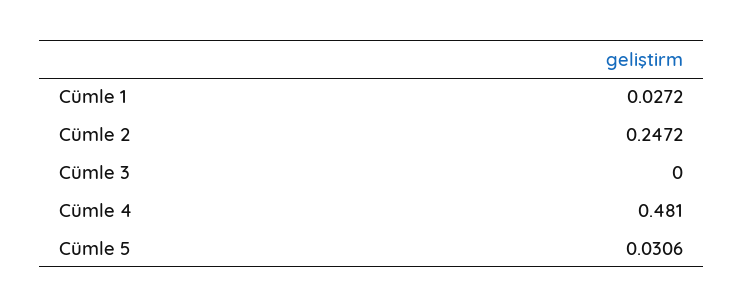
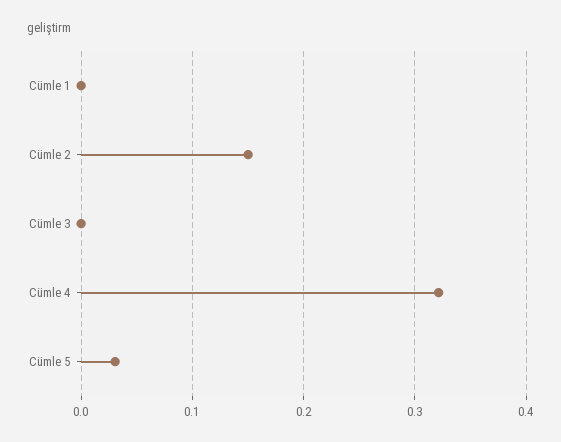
  {
-   "Cümle 1": 0.0272,
+   "Cümle 1": 0,
-   "Cümle 2": 0.2472,
+   "Cümle 2": 0.15,
    "Cümle 3": 0,
-   "Cümle 4": 0.481,
+   "Cümle 4": 0.32,
    "Cümle 5": 0.0306
  }

